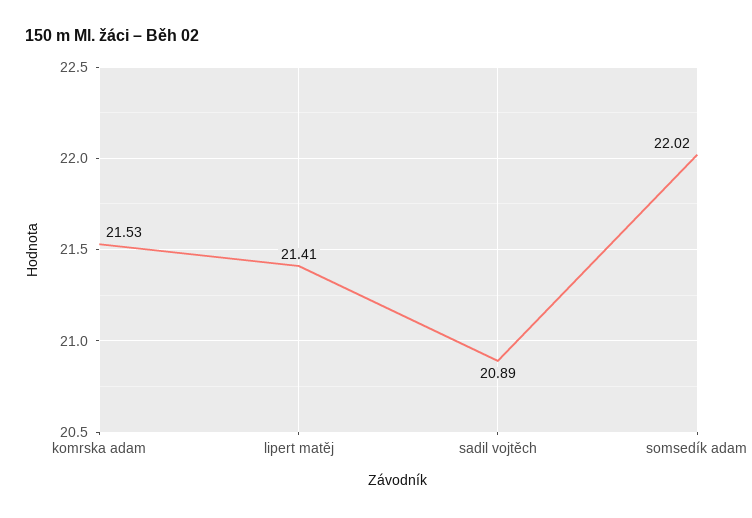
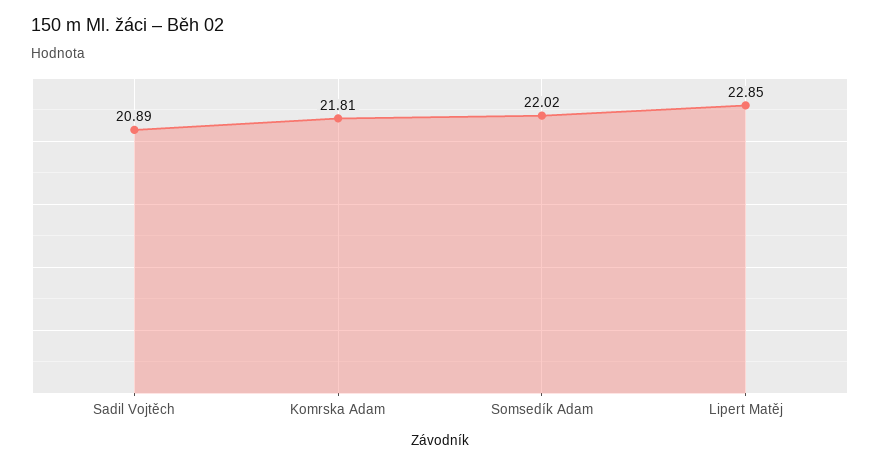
  {
-   "komrska adam": 21.53,
+   "komrska adam": 21.81,
-   "lipert matěj": 21.41,
+   "lipert matěj": 22.85,
    "sadil vojtěch": 20.89,
    "somsedík adam": 22.02
  }

